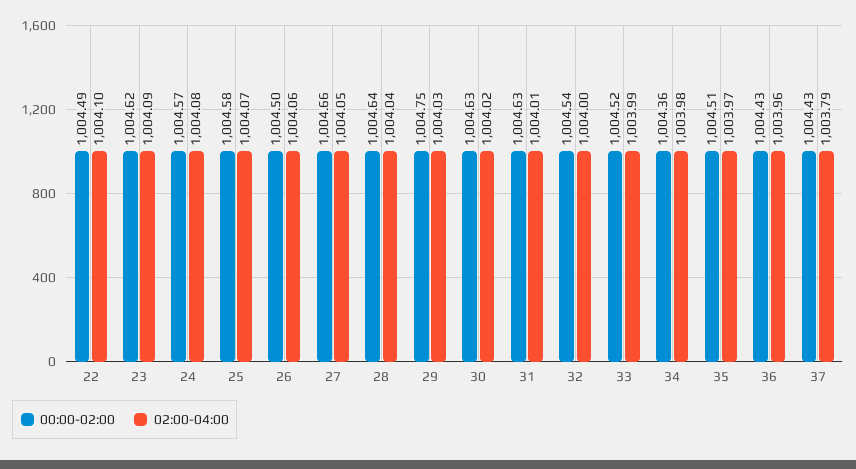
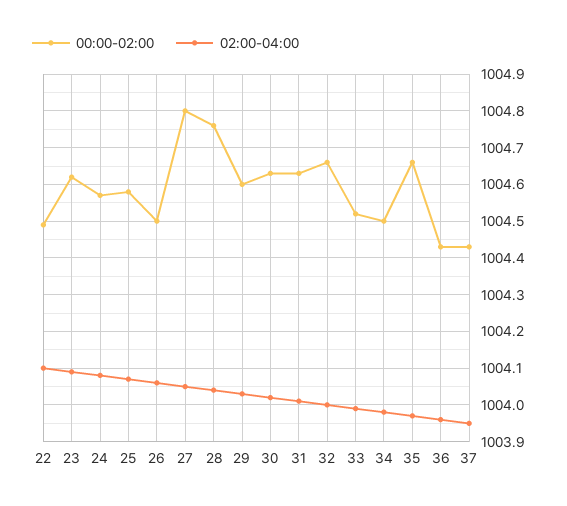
  {
    "00:00-02:00": {
      "22": 1004.49,
      "23": 1004.62,
      "24": 1004.57,
      "25": 1004.58,
      "26": 1004.5,
-     "27": 1004.66,
+     "27": 1004.8,
-     "28": 1004.64,
+     "28": 1004.75,
-     "29": 1004.75,
+     "29": 1004.6,
      "30": 1004.63,
      "31": 1004.63,
-     "32": 1004.54,
+     "32": 1004.65,
      "33": 1004.52,
-     "34": 1004.36,
+     "34": 1004.5,
-     "35": 1004.51,
+     "35": 1004.65,
      "36": 1004.43,
      "37": 1004.43
    },
    "02:00-04:00": {
      "22": 1004.1,
      "23": 1004.09,
      "24": 1004.08,
      "25": 1004.07,
      "26": 1004.06,
      "27": 1004.05,
      "28": 1004.04,
      "29": 1004.03,
      "30": 1004.02,
      "31": 1004.01,
      "32": 1004,
      "33": 1003.99,
      "34": 1003.98,
      "35": 1003.97,
      "36": 1003.96,
-     "37": 1003.79
+     "37": 1003.95
    }
  }

